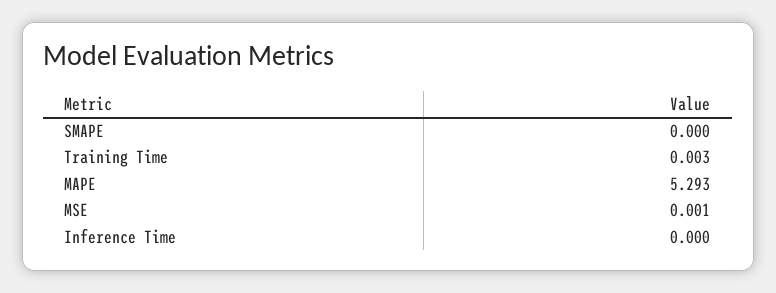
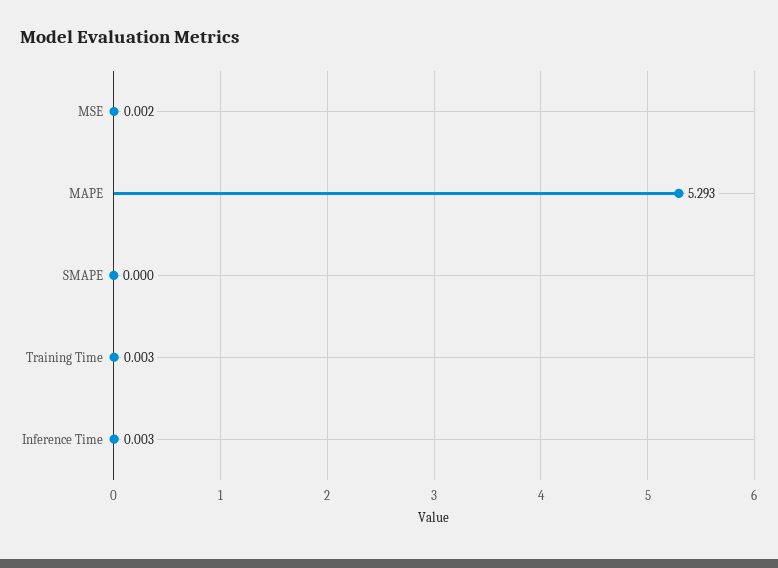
  {
    "SMAPE": 0,
    "Training Time": 0.003,
    "MAPE": 5.293,
-   "MSE": 0.001,
+   "MSE": 0.002,
-   "Inference Time": 0
+   "Inference Time": 0.003
  }

